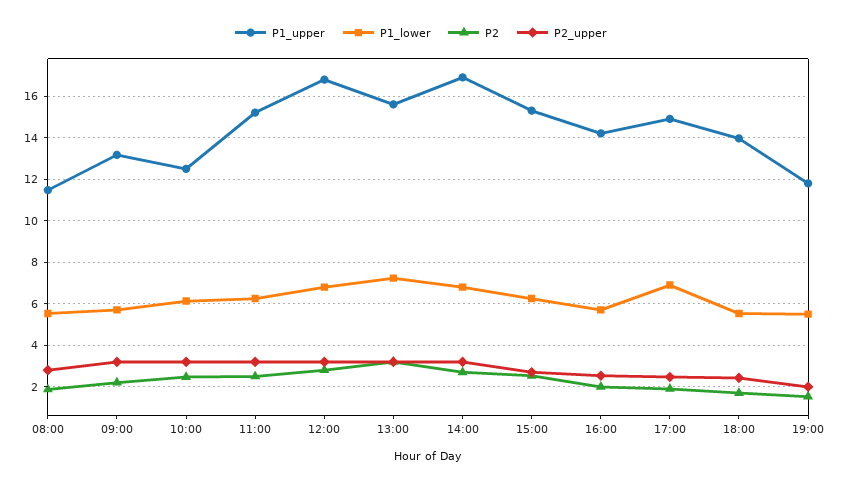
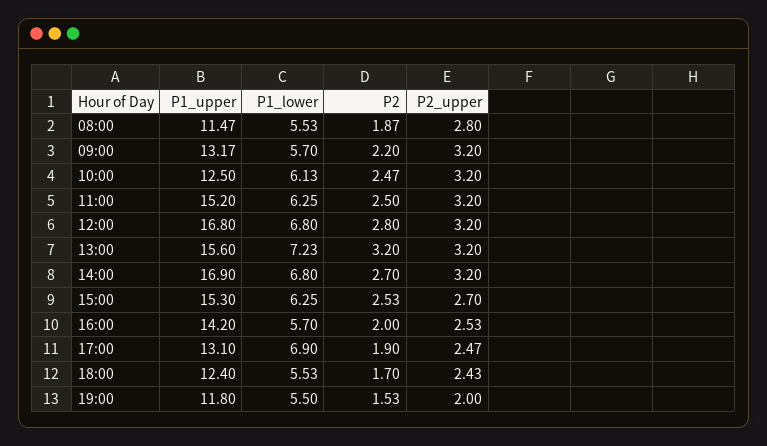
  {
    "P1_upper": {
      "08:00": 11.47,
      "09:00": 13.17,
      "10:00": 12.5,
      "11:00": 15.2,
      "12:00": 16.8,
      "13:00": 15.6,
      "14:00": 16.9,
      "15:00": 15.3,
      "16:00": 14.2,
-     "17:00": 15,
+     "17:00": 13.1,
-     "18:00": 14,
+     "18:00": 12.4,
      "19:00": 11.8
    },
    "P1_lower": {
      "08:00": 5.53,
      "09:00": 5.7,
      "10:00": 6.13,
      "11:00": 6.25,
      "12:00": 6.8,
      "13:00": 7.23,
      "14:00": 6.8,
      "15:00": 6.25,
      "16:00": 5.7,
      "17:00": 6.9,
      "18:00": 5.53,
      "19:00": 5.5
    },
    "P2": {
      "08:00": 1.87,
      "09:00": 2.2,
      "10:00": 2.47,
      "11:00": 2.5,
      "12:00": 2.8,
      "13:00": 3.2,
      "14:00": 2.7,
      "15:00": 2.53,
      "16:00": 2,
      "17:00": 1.9,
      "18:00": 1.7,
      "19:00": 1.53
    },
    "P2_upper": {
      "08:00": 2.8,
      "09:00": 3.2,
      "10:00": 3.2,
      "11:00": 3.2,
      "12:00": 3.2,
      "13:00": 3.2,
      "14:00": 3.2,
      "15:00": 2.7,
      "16:00": 2.53,
      "17:00": 2.47,
      "18:00": 2.43,
      "19:00": 2
    }
  }

